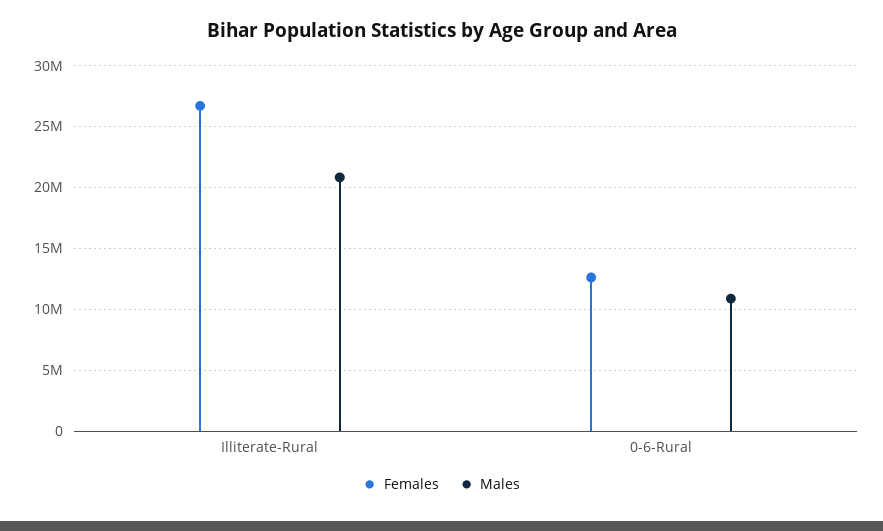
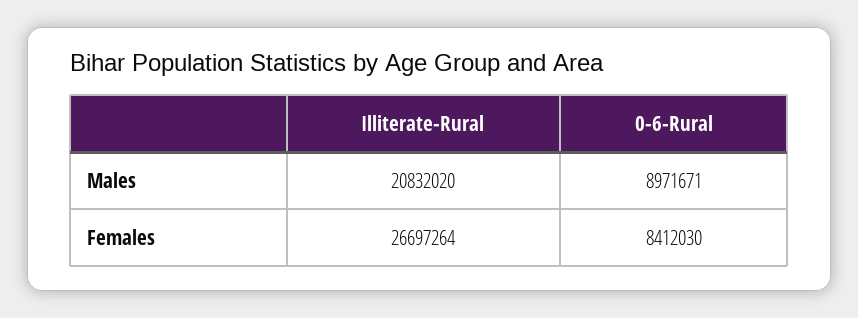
  {
    "Females": {
      "Illiterate-Rural": 26697264,
-     "0-6-Rural": 12500000
+     "0-6-Rural": 8412030
    },
    "Males": {
      "Illiterate-Rural": 20832020,
-     "0-6-Rural": 11000000
+     "0-6-Rural": 8971671
    }
  }

